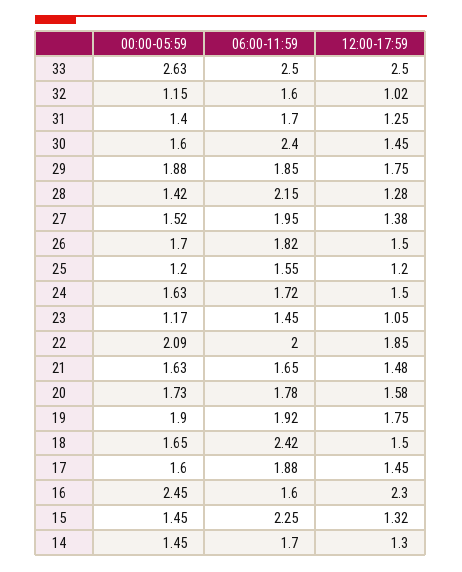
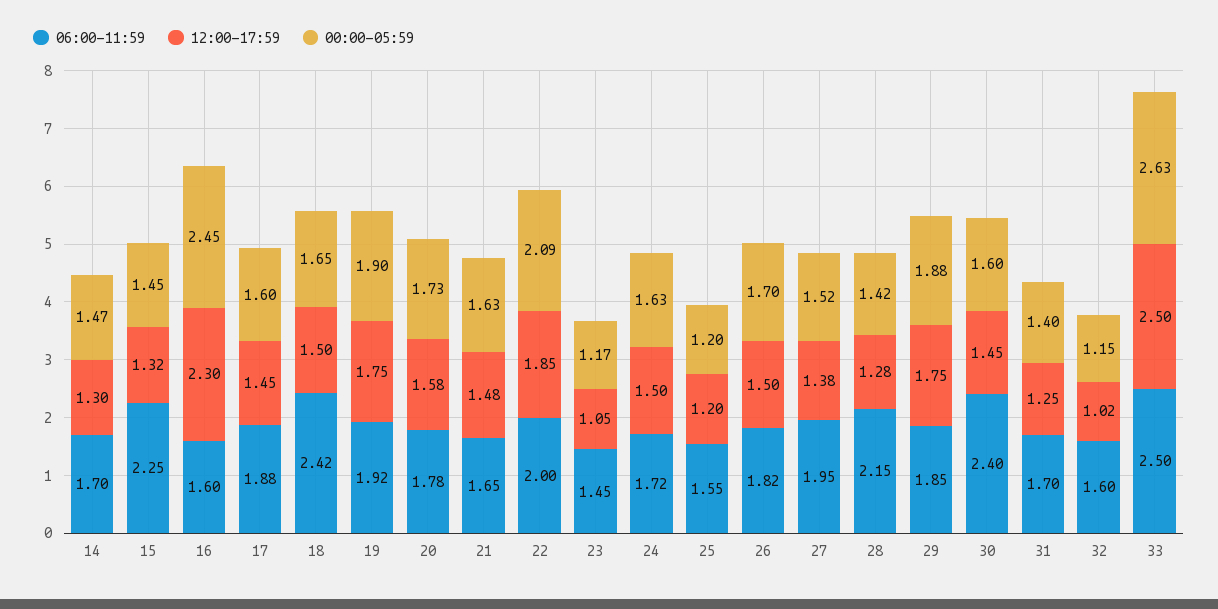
  {
    "00:00-05:59": {
      "33": 2.63,
      "32": 1.15,
      "31": 1.4,
      "30": 1.6,
      "29": 1.88,
      "28": 1.42,
      "27": 1.52,
      "26": 1.7,
      "25": 1.2,
      "24": 1.63,
      "23": 1.17,
      "22": 2.09,
      "21": 1.63,
      "20": 1.73,
      "19": 1.9,
      "18": 1.65,
      "17": 1.6,
      "16": 2.45,
      "15": 1.45,
-     "14": 1.45
+     "14": 1.47
    },
    "06:00-11:59": {
      "33": 2.5,
      "32": 1.6,
      "31": 1.7,
      "30": 2.4,
      "29": 1.85,
      "28": 2.15,
      "27": 1.95,
      "26": 1.82,
      "25": 1.55,
      "24": 1.72,
      "23": 1.45,
      "22": 2,
      "21": 1.65,
      "20": 1.78,
      "19": 1.92,
      "18": 2.42,
      "17": 1.88,
      "16": 1.6,
      "15": 2.25,
      "14": 1.7
    },
    "12:00-17:59": {
      "33": 2.5,
      "32": 1.02,
      "31": 1.25,
      "30": 1.45,
      "29": 1.75,
      "28": 1.28,
      "27": 1.38,
      "26": 1.5,
      "25": 1.2,
      "24": 1.5,
      "23": 1.05,
      "22": 1.85,
      "21": 1.48,
      "20": 1.58,
      "19": 1.75,
      "18": 1.5,
      "17": 1.45,
      "16": 2.3,
      "15": 1.32,
      "14": 1.3
    }
  }

